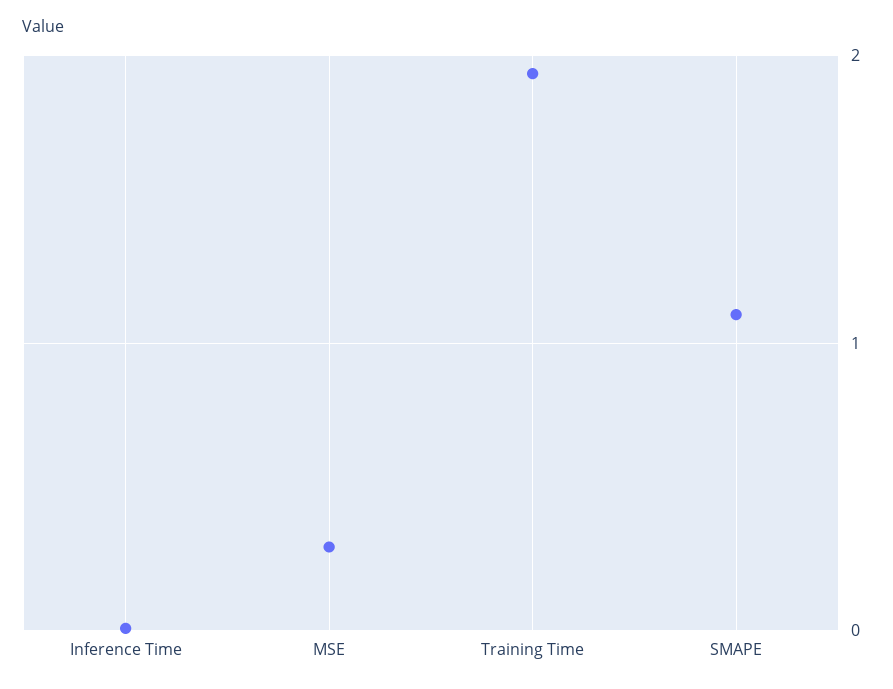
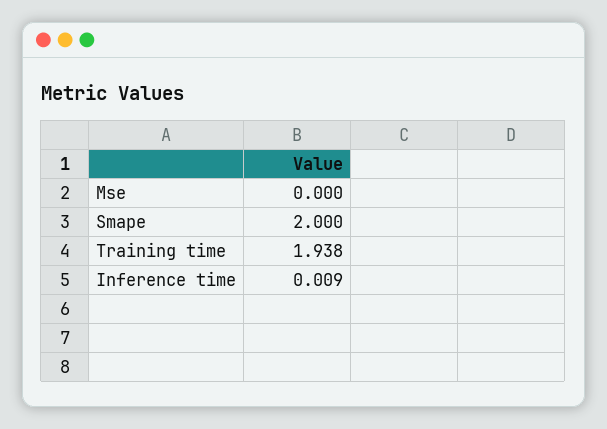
  {
    "Inference Time": 0.009,
-   "MSE": 0.3,
+   "MSE": 0,
    "Training Time": 1.938,
-   "SMAPE": 1.1
+   "SMAPE": 2
  }

